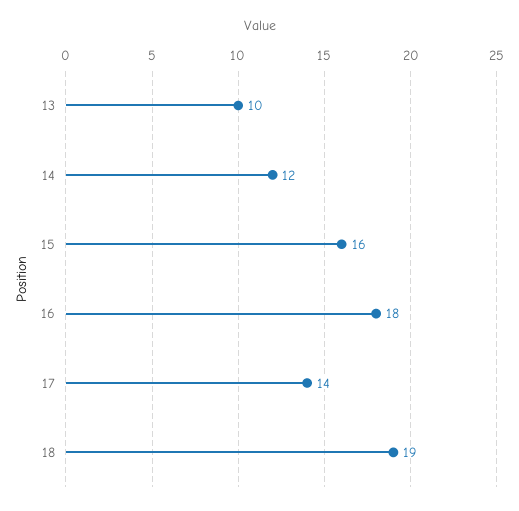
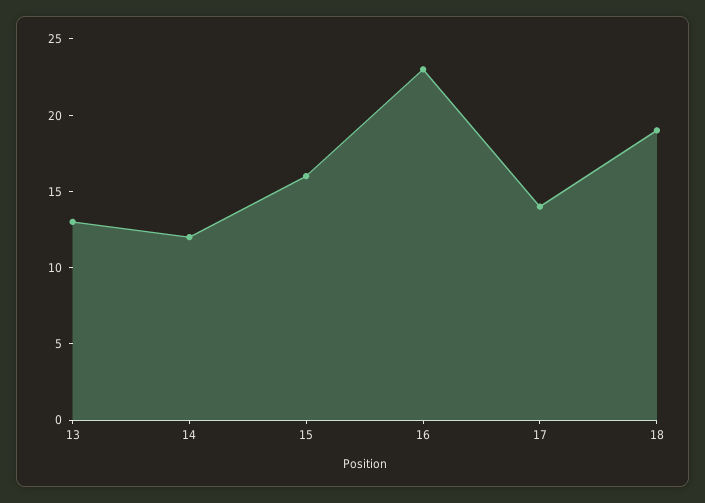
  {
-   "13": 10,
+   "13": 13,
    "14": 12,
    "15": 16,
-   "16": 18,
+   "16": 23,
    "17": 14,
    "18": 19
  }

